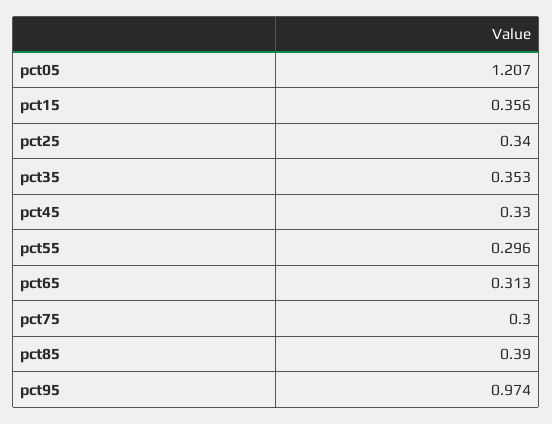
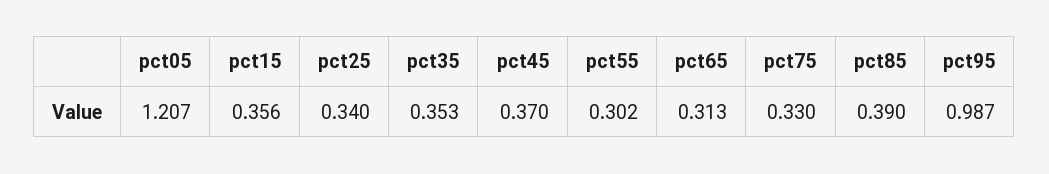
  {
    "pct05": 1.207,
    "pct15": 0.356,
    "pct25": 0.34,
    "pct35": 0.353,
-   "pct45": 0.33,
+   "pct45": 0.37,
-   "pct55": 0.296,
+   "pct55": 0.302,
    "pct65": 0.313,
-   "pct75": 0.3,
+   "pct75": 0.33,
    "pct85": 0.39,
-   "pct95": 0.974
+   "pct95": 0.987
  }

